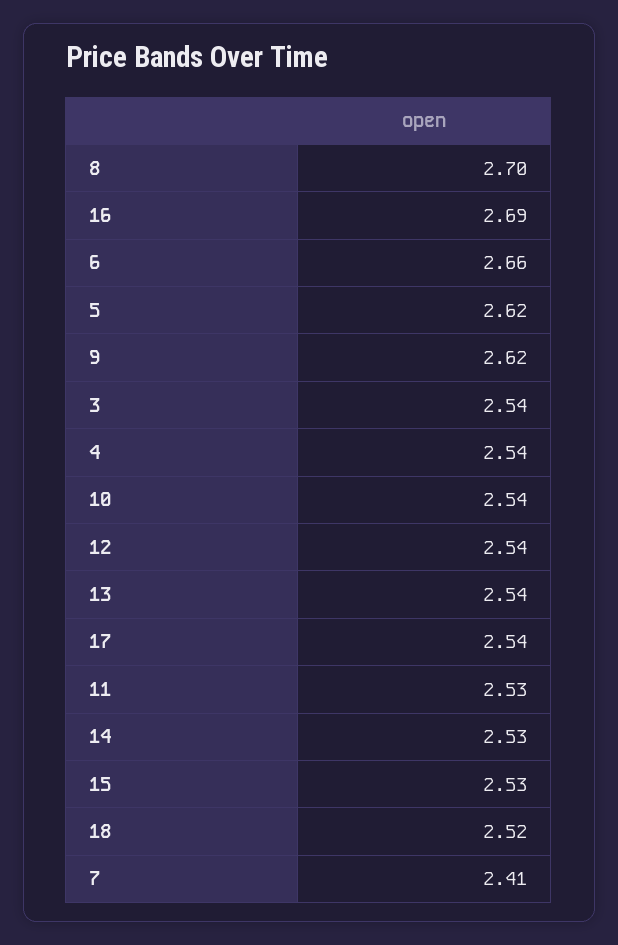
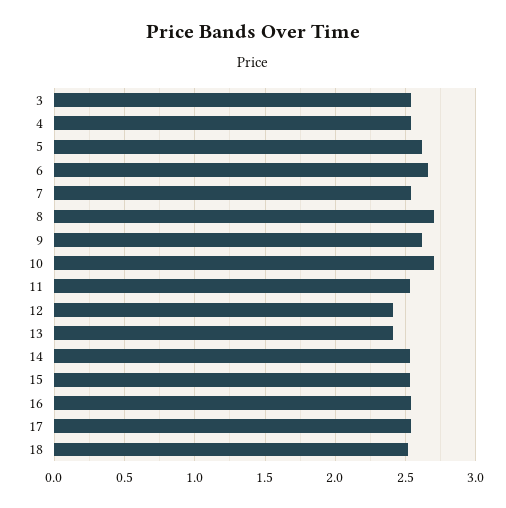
  {
    "8": 2.7,
-   "16": 2.69,
+   "16": 2.55,
    "6": 2.66,
    "5": 2.62,
    "9": 2.62,
    "3": 2.54,
    "4": 2.54,
-   "10": 2.54,
+   "10": 2.7,
-   "12": 2.54,
+   "12": 2.4,
-   "13": 2.54,
+   "13": 2.4,
    "17": 2.54,
    "11": 2.53,
    "14": 2.53,
    "15": 2.53,
    "18": 2.52,
-   "7": 2.41
+   "7": 2.55
  }

